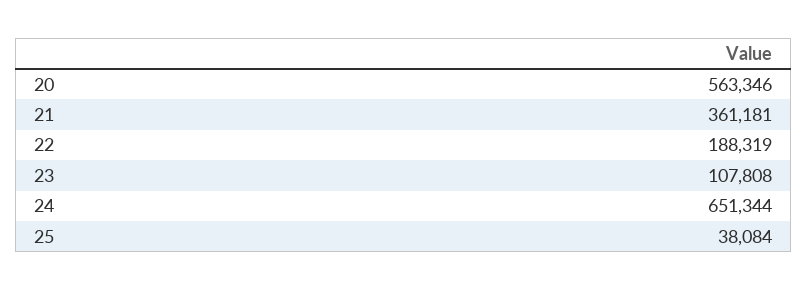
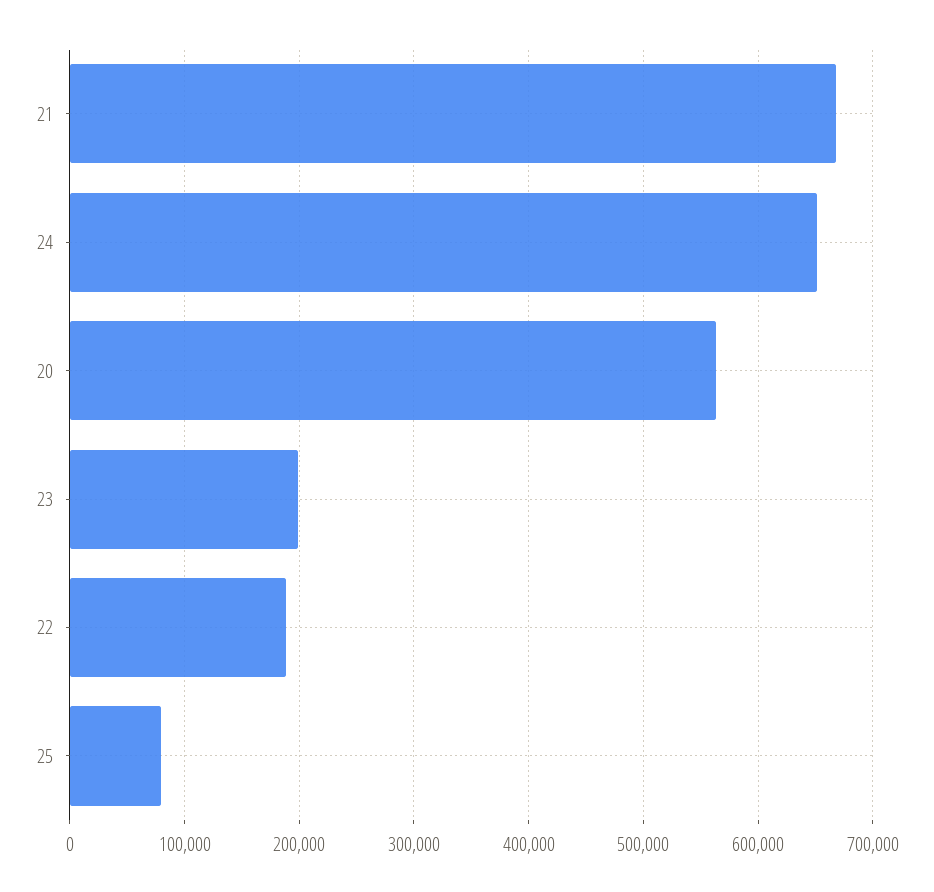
  {
    "20": 563346,
-   "21": 361181,
+   "21": 670000,
    "22": 188319,
-   "23": 107808,
+   "23": 200000,
    "24": 651344,
-   "25": 38084
+   "25": 80000
  }

